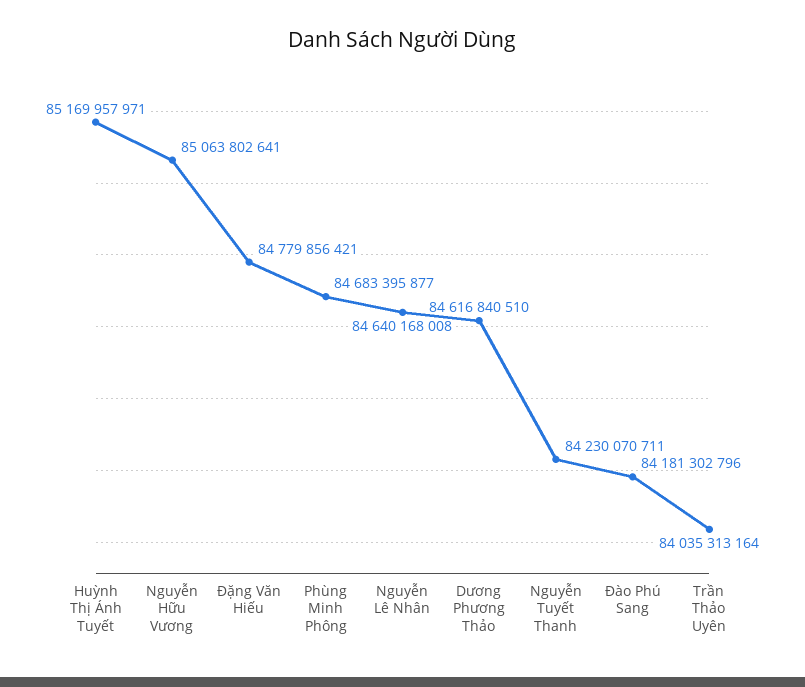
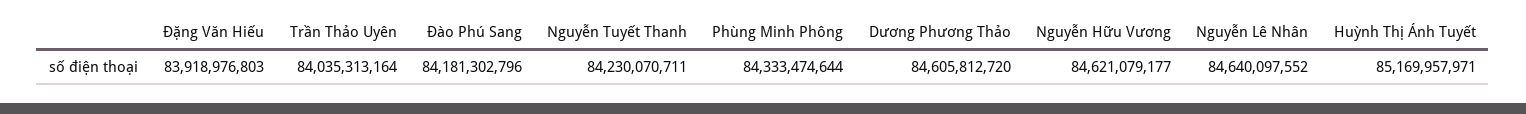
  {
    "Huỳnh Thị Ánh Tuyết": 85169957971,
-   "Nguyễn Hữu Vương": 85063802641,
+   "Nguyễn Hữu Vương": 84621079177,
-   "Đặng Văn Hiếu": 84779856421,
+   "Đặng Văn Hiếu": 83918976803,
-   "Phùng Minh Phông": 84683395877,
+   "Phùng Minh Phông": 84333474644,
-   "Nguyễn Lê Nhân": 84640168008,
+   "Nguyễn Lê Nhân": 84640097552,
-   "Dương Phương Thảo": 84616840510,
+   "Dương Phương Thảo": 84605812720,
    "Nguyễn Tuyết Thanh": 84230070711,
    "Đào Phú Sang": 84181302796,
    "Trần Thảo Uyên": 84035313164
  }

